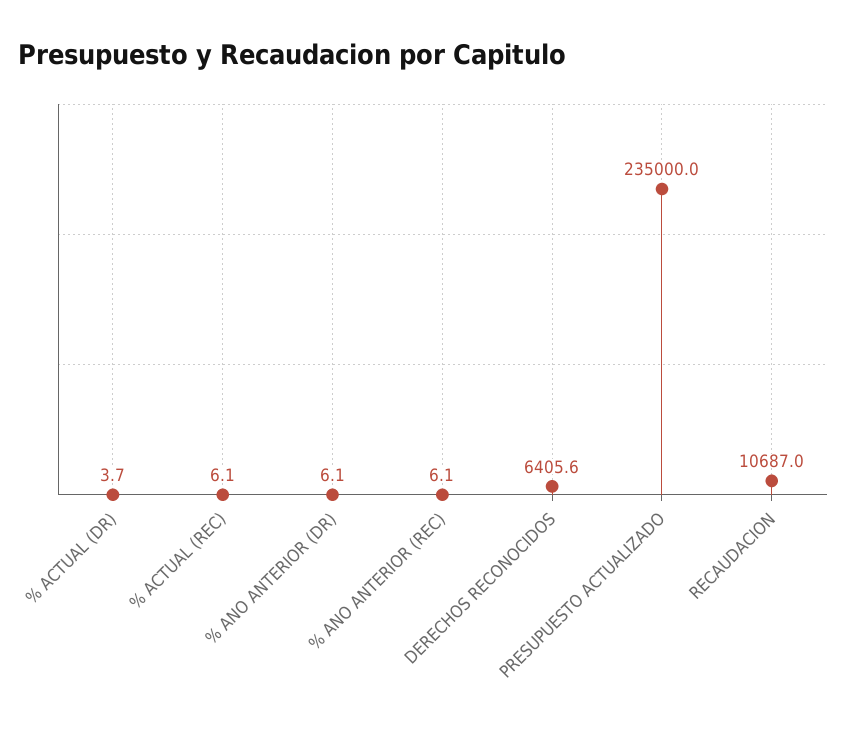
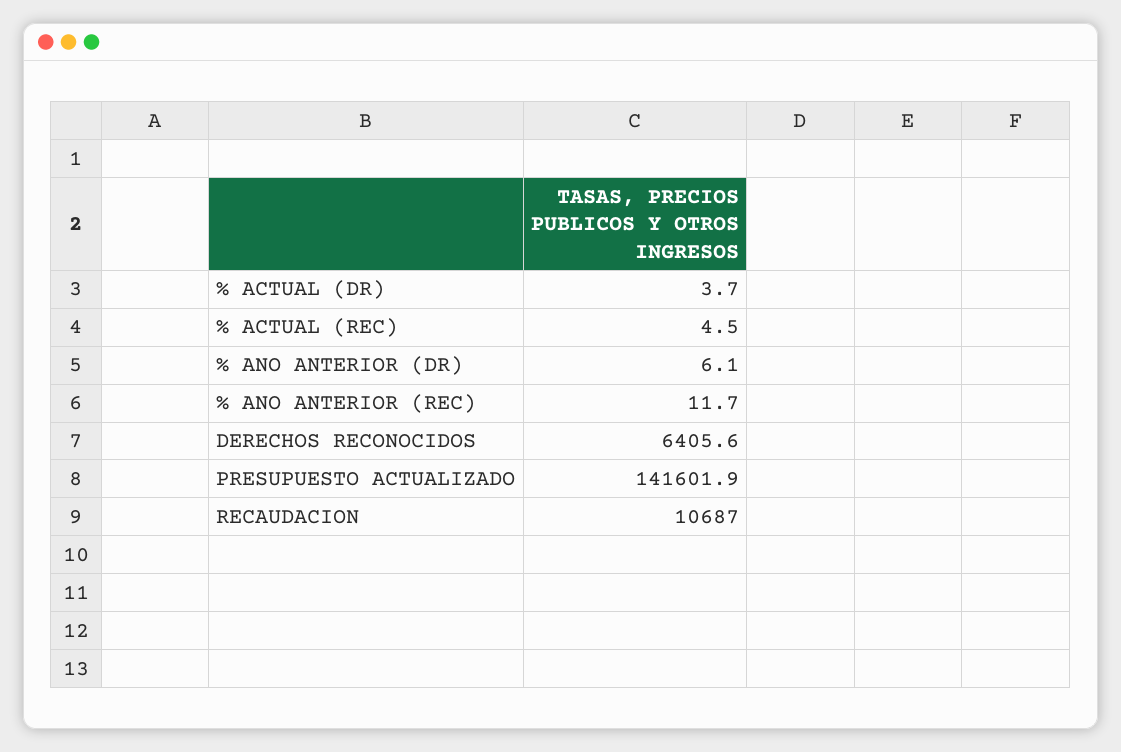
  {
    "% ACTUAL (DR)": 3.7,
-   "% ACTUAL (REC)": 6.1,
+   "% ACTUAL (REC)": 4.5,
    "% ANO ANTERIOR (DR)": 6.1,
-   "% ANO ANTERIOR (REC)": 6.1,
+   "% ANO ANTERIOR (REC)": 11.7,
    "DERECHOS RECONOCIDOS": 6405.6,
-   "PRESUPUESTO ACTUALIZADO": 235000,
+   "PRESUPUESTO ACTUALIZADO": 141601.9,
    "RECAUDACION": 10687
  }

